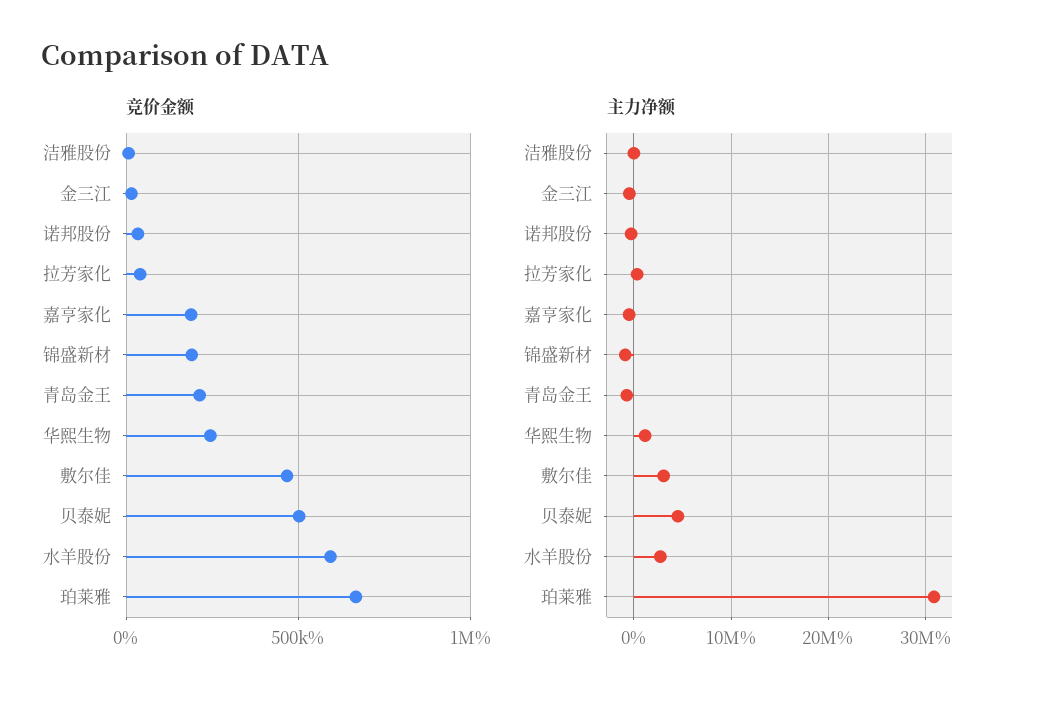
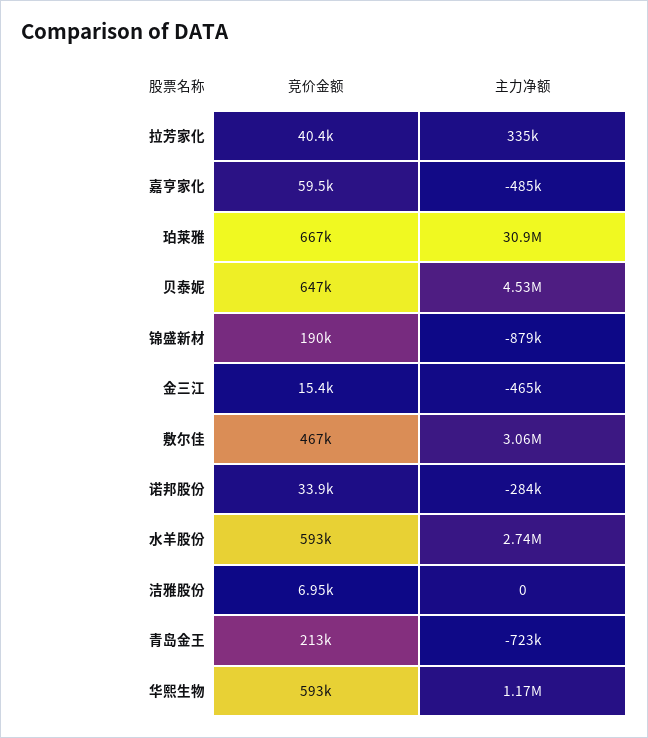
  {
    "竞价金额": {
      "洁雅股份": 6950,
      "金三江": 15400,
      "诺邦股份": 33900,
      "拉芳家化": 40400,
-     "嘉亨家化": 200000,
+     "嘉亨家化": 59500,
      "锦盛新材": 190000,
      "青岛金王": 213000,
-     "华熙生物": 250000,
+     "华熙生物": 593000,
      "敷尔佳": 467000,
-     "贝泰妮": 500000,
+     "贝泰妮": 647000,
      "水羊股份": 593000,
      "珀莱雅": 667000
    },
    "主力净额": {
      "洁雅股份": 0,
      "金三江": -465000,
      "诺邦股份": -284000,
      "拉芳家化": 335000,
      "嘉亨家化": -485000,
      "锦盛新材": -879000,
      "青岛金王": -723000,
      "华熙生物": 1170000,
      "敷尔佳": 3060000,
      "贝泰妮": 4530000,
      "水羊股份": 2740000,
      "珀莱雅": 30900000
    }
  }

